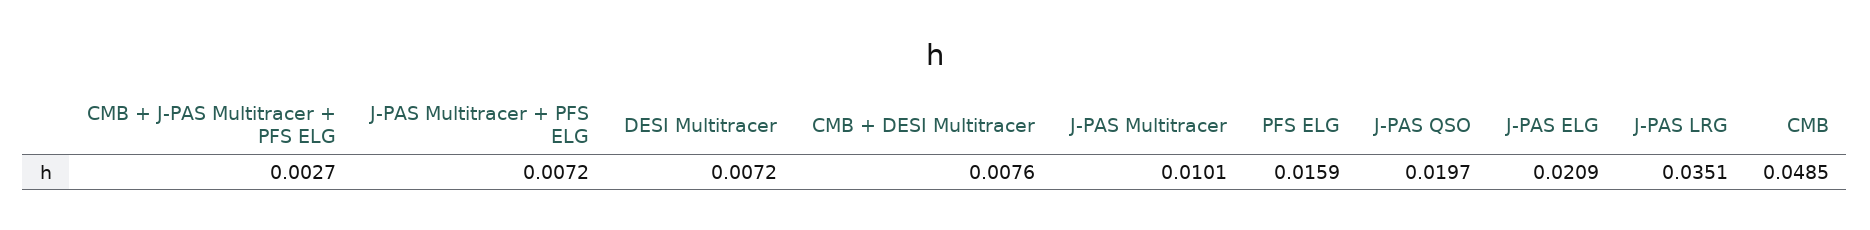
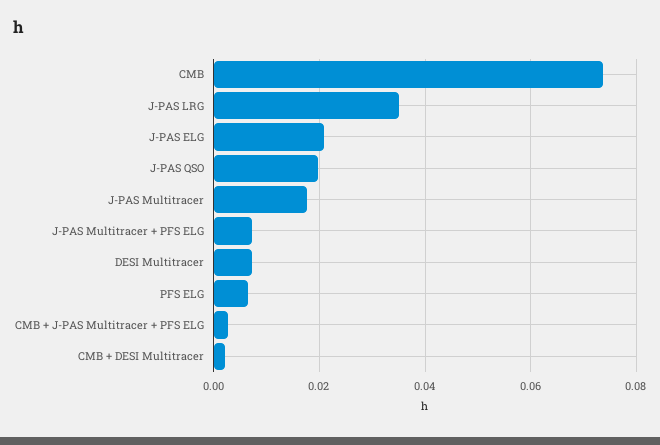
  {
    "CMB + J-PAS Multitracer + PFS ELG": 0.0027,
    "J-PAS Multitracer + PFS ELG": 0.0072,
    "DESI Multitracer": 0.0072,
-   "CMB + DESI Multitracer": 0.0076,
+   "CMB + DESI Multitracer": 0.002,
-   "J-PAS Multitracer": 0.0101,
+   "J-PAS Multitracer": 0.018,
-   "PFS ELG": 0.0159,
+   "PFS ELG": 0.006,
    "J-PAS QSO": 0.0197,
    "J-PAS ELG": 0.0209,
    "J-PAS LRG": 0.0351,
-   "CMB": 0.0485
+   "CMB": 0.074
  }

